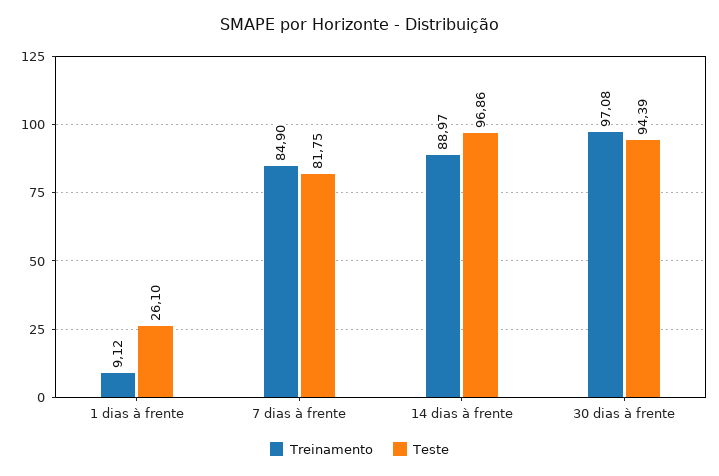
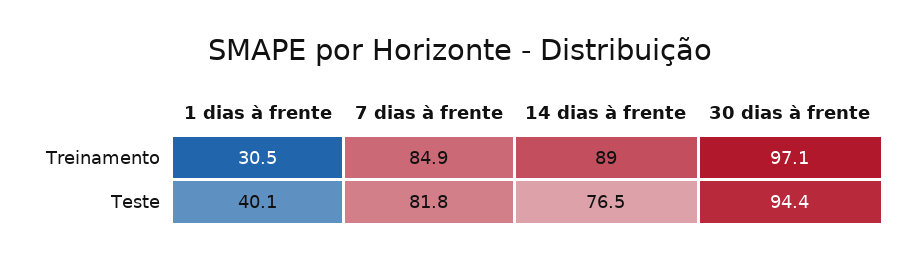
  {
    "Treinamento": {
-     "1 dias à frente": 9.12,
+     "1 dias à frente": 30.5,
      "7 dias à frente": 84.9,
      "14 dias à frente": 88.97,
      "30 dias à frente": 97.08
    },
    "Teste": {
-     "1 dias à frente": 26.1,
+     "1 dias à frente": 40.1,
      "7 dias à frente": 81.75,
-     "14 dias à frente": 96.86,
+     "14 dias à frente": 76.5,
      "30 dias à frente": 94.39
    }
  }

